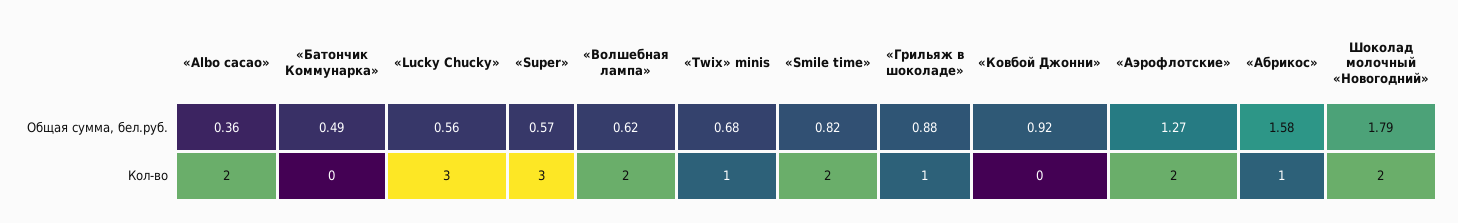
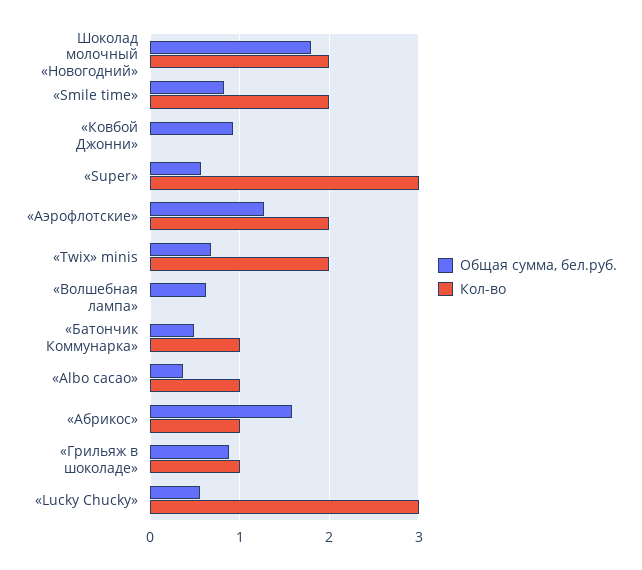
  {
    "Общая сумма, бел.руб.": {
      "«Albo cacao»": 0.36,
      "«Батончик Коммунарка»": 0.49,
      "«Lucky Chucky»": 0.56,
      "«Super»": 0.57,
      "«Волшебная лампа»": 0.62,
      "«Twix» minis": 0.68,
      "«Smile time»": 0.82,
      "«Грильяж в шоколаде»": 0.88,
      "«Ковбой Джонни»": 0.92,
      "«Аэрофлотские»": 1.27,
      "«Абрикос»": 1.58,
      "Шоколад молочный «Новогодний»": 1.79
    },
    "Кол-во": {
-     "«Albo cacao»": 2,
+     "«Albo cacao»": 1,
-     "«Батончик Коммунарка»": 0,
+     "«Батончик Коммунарка»": 1,
      "«Lucky Chucky»": 3,
      "«Super»": 3,
-     "«Волшебная лампа»": 2,
+     "«Волшебная лампа»": 0,
-     "«Twix» minis": 1,
+     "«Twix» minis": 2,
      "«Smile time»": 2,
      "«Грильяж в шоколаде»": 1,
      "«Ковбой Джонни»": 0,
      "«Аэрофлотские»": 2,
      "«Абрикос»": 1,
      "Шоколад молочный «Новогодний»": 2
    }
  }

